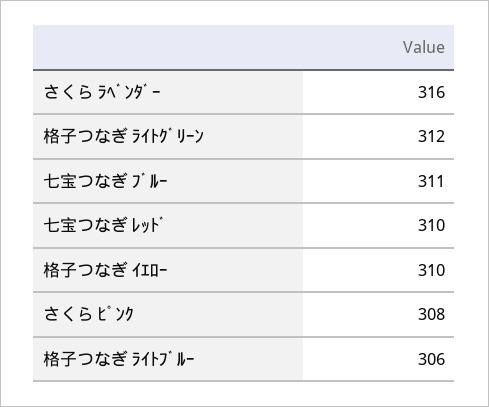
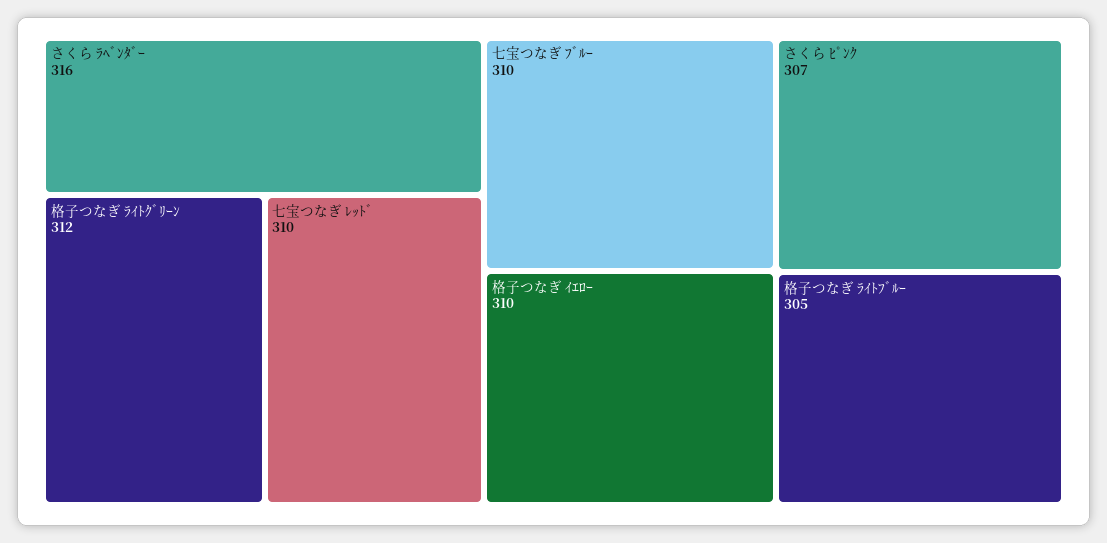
  {
    "さくら ﾗﾍﾞﾝﾀﾞｰ": 316,
    "格子つなぎ ﾗｲﾄｸﾞﾘｰﾝ": 312,
-   "七宝つなぎ ﾌﾞﾙｰ": 311,
+   "七宝つなぎ ﾌﾞﾙｰ": 310,
    "七宝つなぎ ﾚｯﾄﾞ": 310,
    "格子つなぎ ｲｴﾛｰ": 310,
-   "さくら ﾋﾟﾝｸ": 308,
+   "さくら ﾋﾟﾝｸ": 307,
-   "格子つなぎ ﾗｲﾄﾌﾞﾙｰ": 306
+   "格子つなぎ ﾗｲﾄﾌﾞﾙｰ": 305
  }

